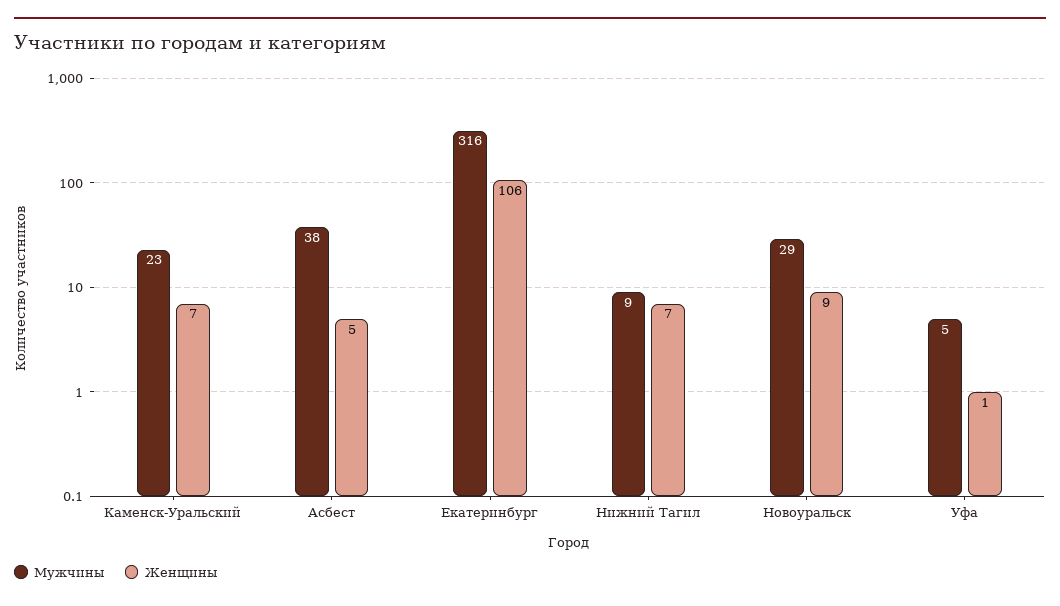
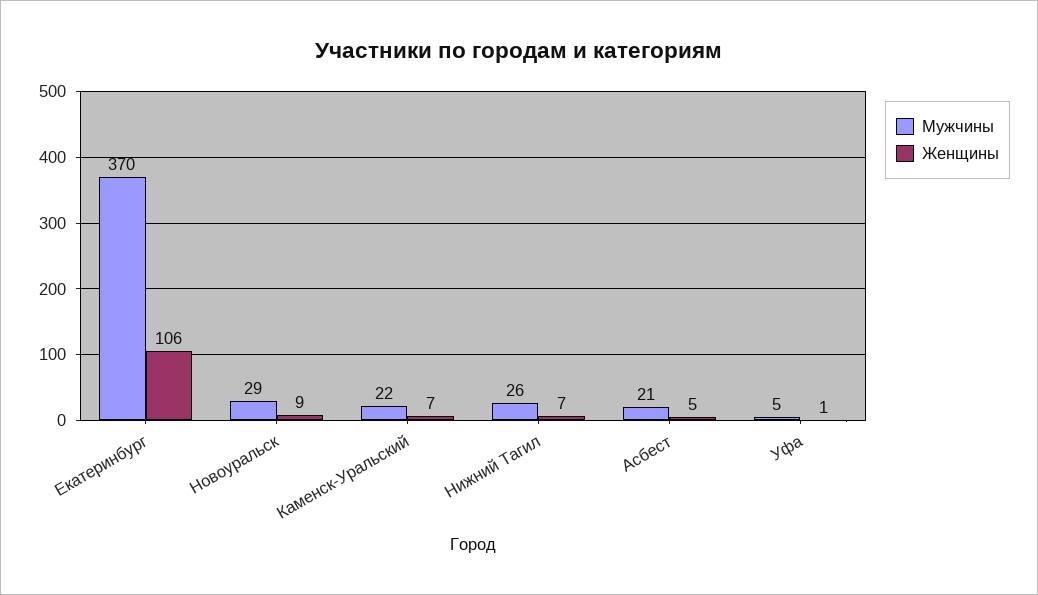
  {
    "Мужчины": {
-     "Каменск-Уральский": 23,
+     "Каменск-Уральский": 22,
-     "Асбест": 38,
+     "Асбест": 21,
-     "Екатеринбург": 316,
+     "Екатеринбург": 370,
-     "Нижний Тагил": 9,
+     "Нижний Тагил": 26,
      "Новоуральск": 29,
      "Уфа": 5
    },
    "Женщины": {
      "Каменск-Уральский": 7,
      "Асбест": 5,
      "Екатеринбург": 106,
      "Нижний Тагил": 7,
      "Новоуральск": 9,
      "Уфа": 1
    }
  }

